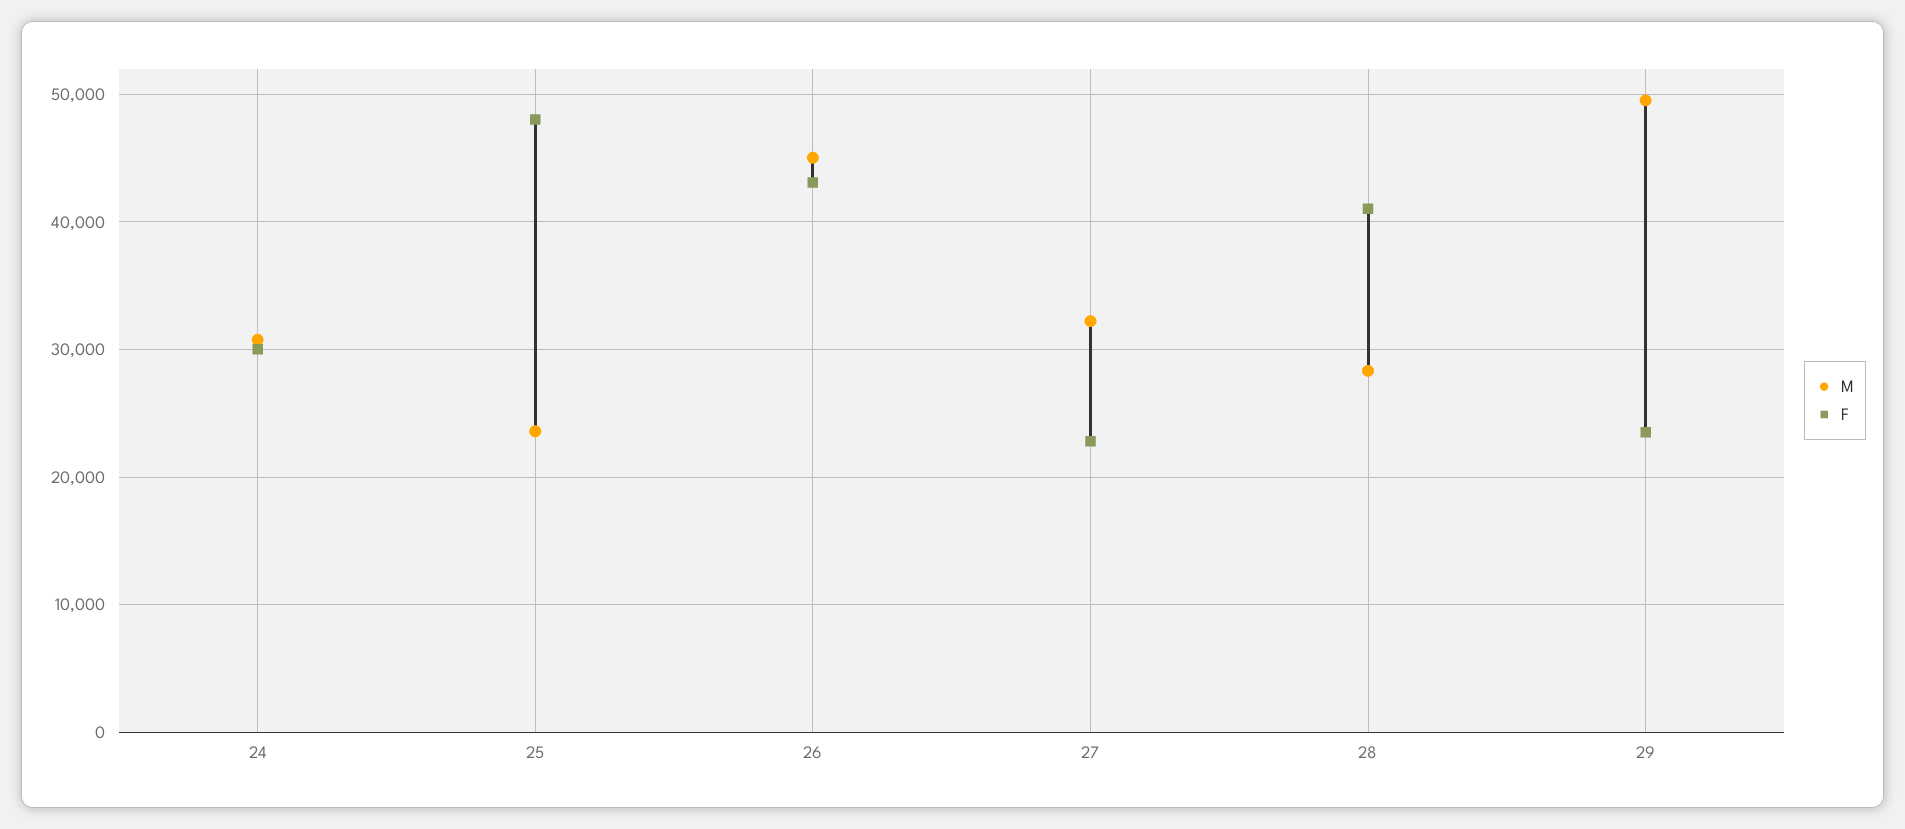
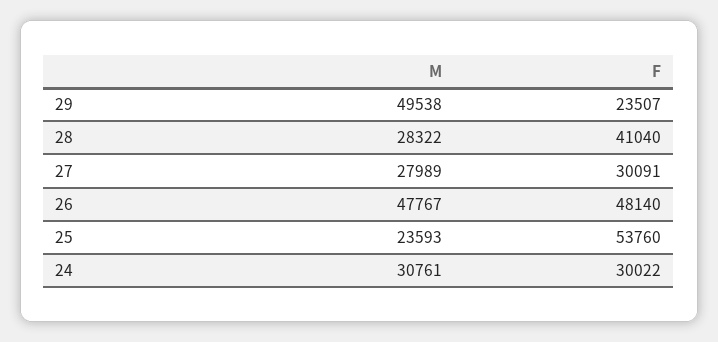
  {
    "M": {
      "24": 30761,
      "25": 23593,
-     "26": 45000,
+     "26": 47767,
-     "27": 32000,
+     "27": 27989,
      "28": 28322,
      "29": 49538
    },
    "F": {
      "24": 30022,
-     "25": 48000,
+     "25": 53760,
-     "26": 43000,
+     "26": 48140,
-     "27": 23000,
+     "27": 30091,
      "28": 41040,
      "29": 23507
    }
  }

